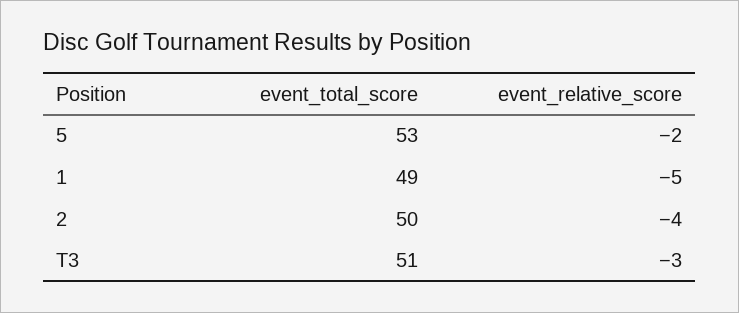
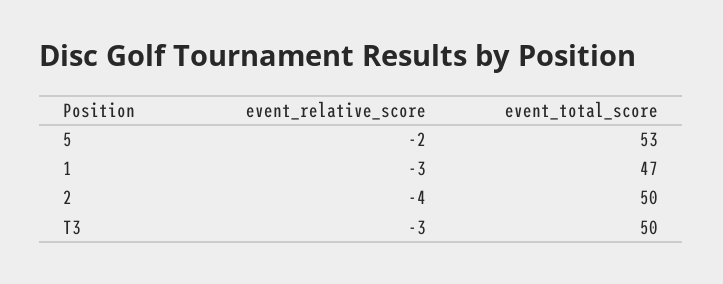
  {
    "event_total_score": {
      "5": 53,
-     "1": 49,
+     "1": 47,
      "2": 50,
-     "T3": 51
+     "T3": 50
    },
    "event_relative_score": {
      "5": -2,
-     "1": -5,
+     "1": -3,
      "2": -4,
      "T3": -3
    }
  }

